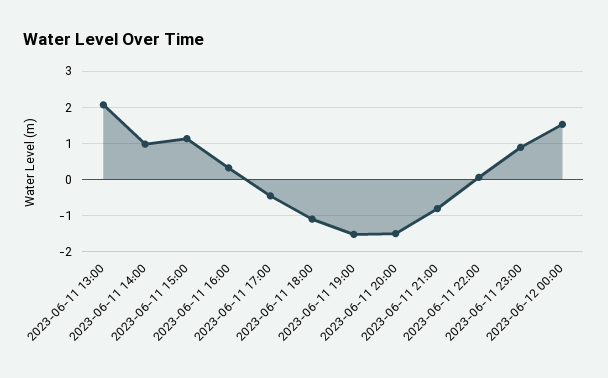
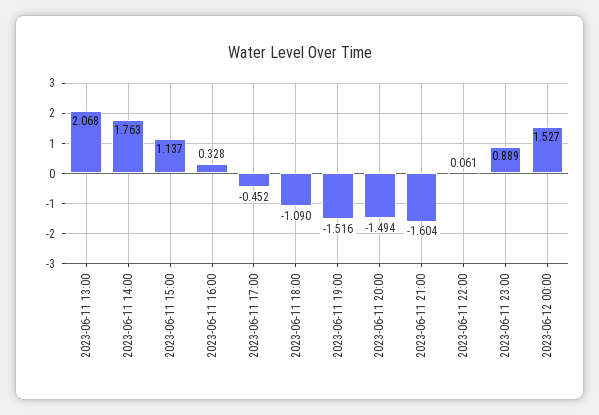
  {
    "2023-06-11 13:00": 2.068,
-   "2023-06-11 14:00": 1,
+   "2023-06-11 14:00": 1.763,
    "2023-06-11 15:00": 1.137,
    "2023-06-11 16:00": 0.328,
    "2023-06-11 17:00": -0.452,
    "2023-06-11 18:00": -1.09,
    "2023-06-11 19:00": -1.516,
    "2023-06-11 20:00": -1.494,
-   "2023-06-11 21:00": -0.8,
+   "2023-06-11 21:00": -1.604,
    "2023-06-11 22:00": 0.061,
    "2023-06-11 23:00": 0.889,
    "2023-06-12 00:00": 1.527
  }

